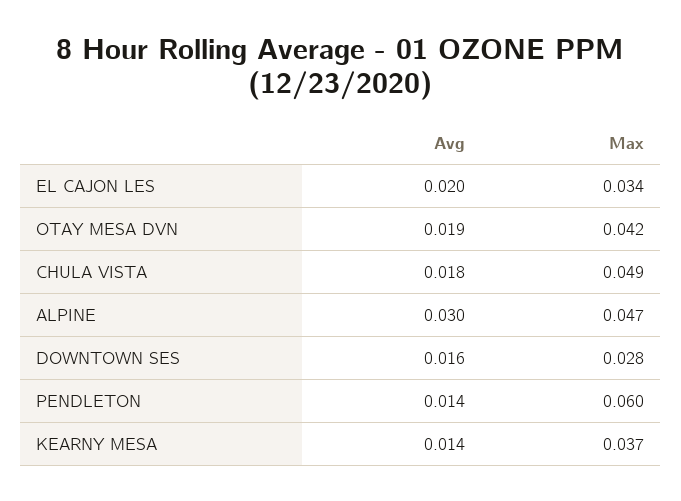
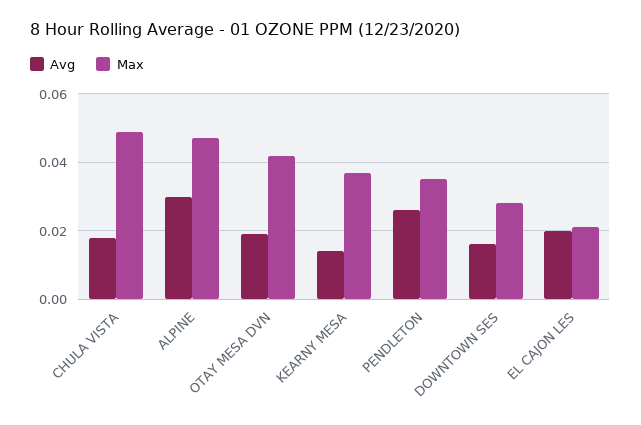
  {
    "Avg": {
      "EL CAJON LES": 0.02,
      "OTAY MESA DVN": 0.019,
      "CHULA VISTA": 0.018,
      "ALPINE": 0.03,
      "DOWNTOWN SES": 0.016,
-     "PENDLETON": 0.014,
+     "PENDLETON": 0.025,
      "KEARNY MESA": 0.014
    },
    "Max": {
-     "EL CAJON LES": 0.034,
+     "EL CAJON LES": 0.02,
      "OTAY MESA DVN": 0.042,
      "CHULA VISTA": 0.049,
      "ALPINE": 0.047,
      "DOWNTOWN SES": 0.028,
-     "PENDLETON": 0.06,
+     "PENDLETON": 0.035,
      "KEARNY MESA": 0.037
    }
  }

